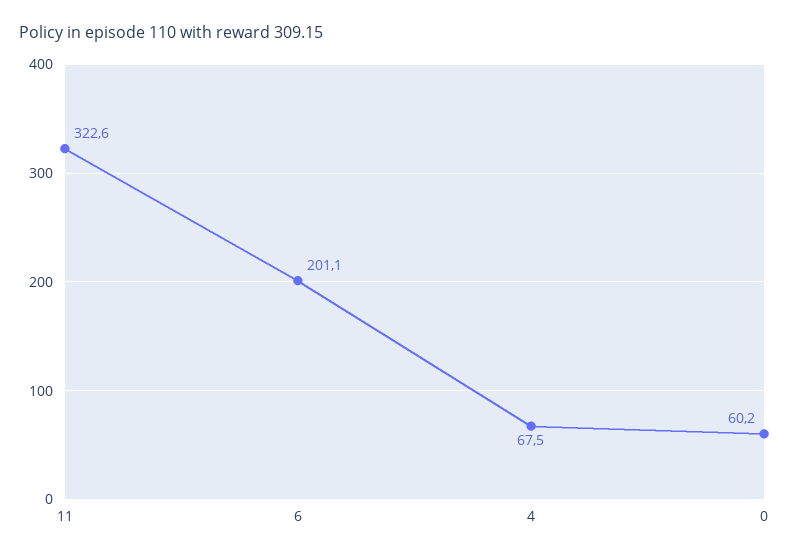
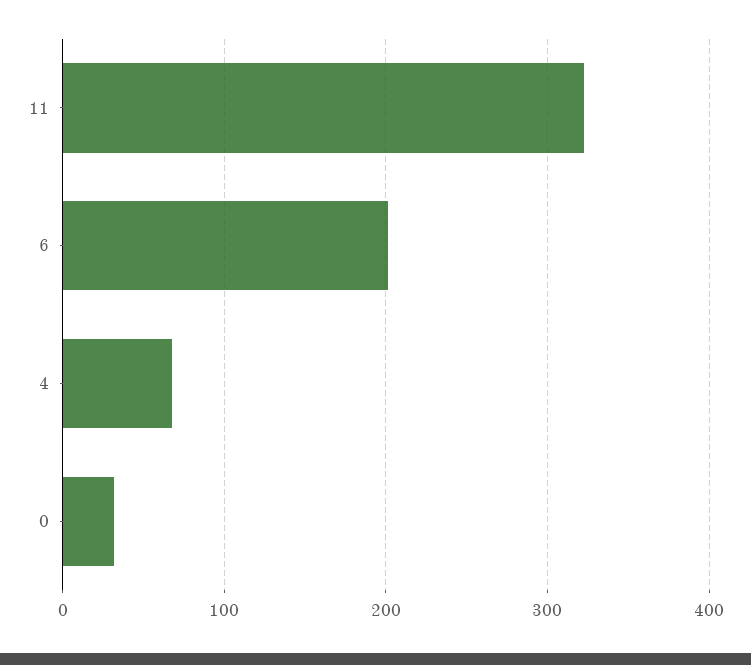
  {
    "11": 322.6,
    "6": 201.1,
    "4": 67.5,
-   "0": 60.2
+   "0": 30
  }

